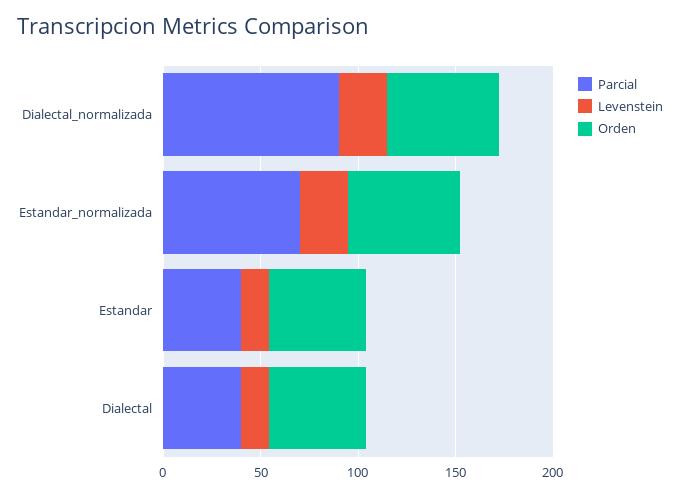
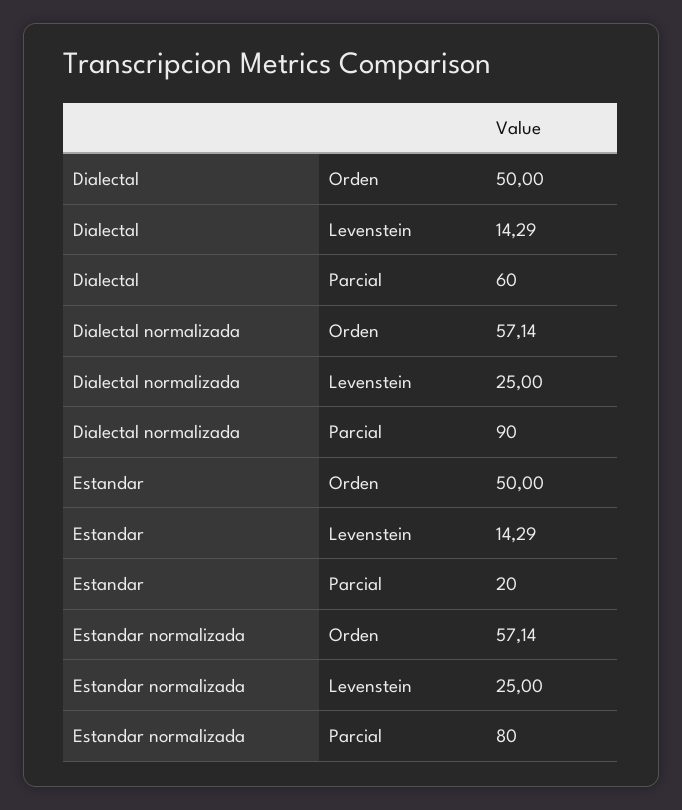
  {
    "Parcial": {
      "Dialectal_normalizada": 90,
-     "Estandar_normalizada": 70,
+     "Estandar_normalizada": 80,
-     "Estandar": 40,
+     "Estandar": 20,
-     "Dialectal": 40
+     "Dialectal": 60
    },
    "Levenstein": {
      "Dialectal_normalizada": 25,
      "Estandar_normalizada": 25,
      "Estandar": 14.29,
      "Dialectal": 14.29
    },
    "Orden": {
      "Dialectal_normalizada": 57.14,
      "Estandar_normalizada": 57.14,
      "Estandar": 50,
      "Dialectal": 50
    }
  }

